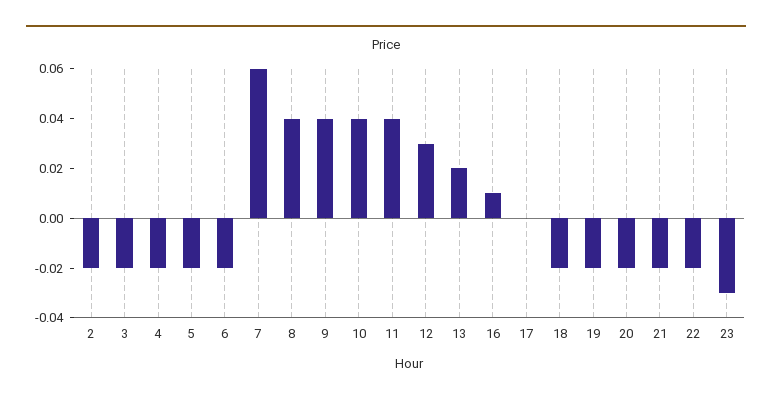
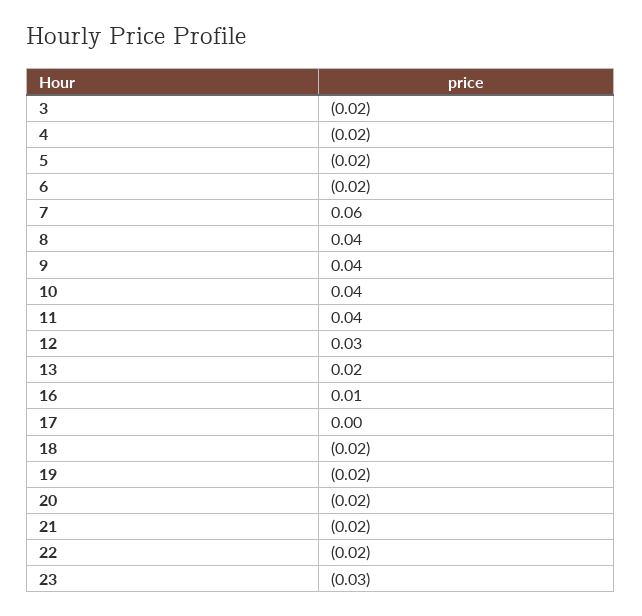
  {
-   "2": -0.02,
    "3": -0.02,
    "4": -0.02,
    "5": -0.02,
    "6": -0.02,
    "7": 0.06,
    "8": 0.04,
    "9": 0.04,
    "10": 0.04,
    "11": 0.04,
    "12": 0.03,
    "13": 0.02,
    "16": 0.01,
    "17": 0,
    "18": -0.02,
    "19": -0.02,
    "20": -0.02,
    "21": -0.02,
    "22": -0.02,
    "23": -0.03
  }

